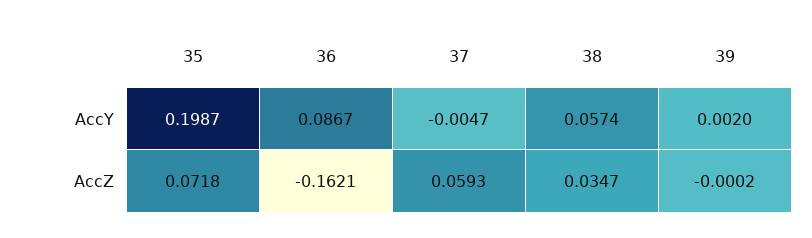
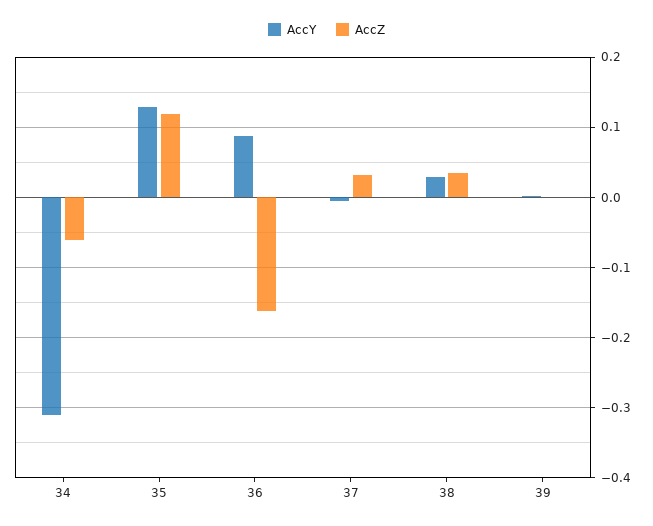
  {
    "AccY": {
-     "35": 0.1987,
+     "35": 0.13,
      "36": 0.0867,
      "37": -0.0047,
-     "38": 0.0574,
+     "38": 0.03,
-     "39": 0.002
+     "39": 0.002,
+     "34": -0.31
    },
    "AccZ": {
-     "35": 0.0718,
+     "35": 0.12,
      "36": -0.1621,
-     "37": 0.0593,
+     "37": 0.03,
      "38": 0.0347,
-     "39": -0.0002
+     "39": -0.0002,
+     "34": -0.06
    }
  }

